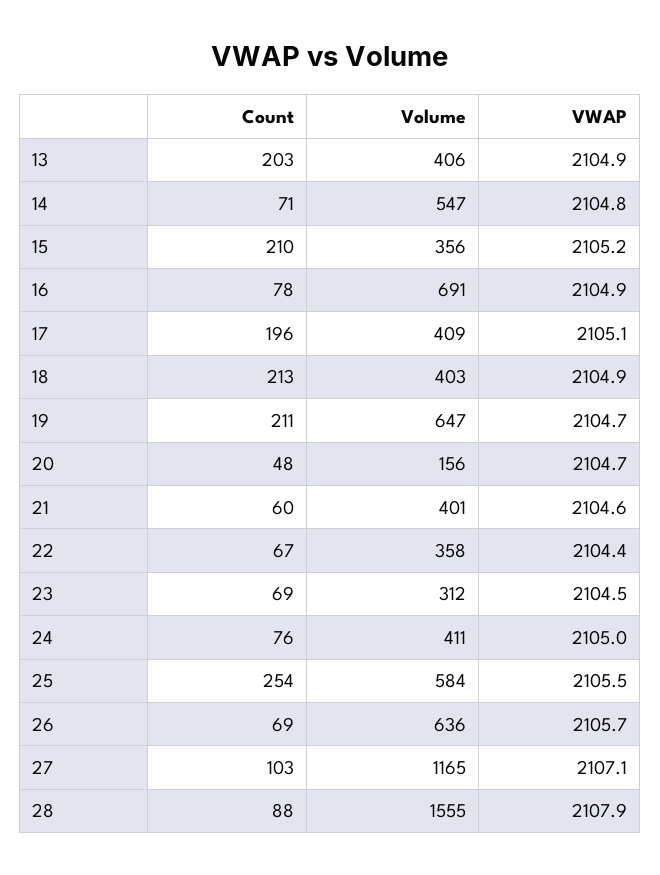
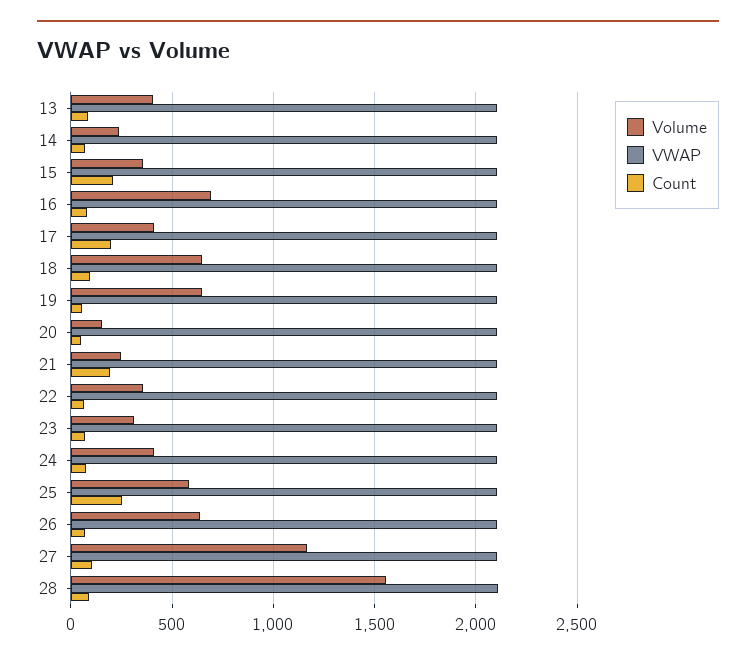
  {
    "Count": {
-     "13": 203,
+     "13": 100,
      "14": 71,
      "15": 210,
      "16": 78,
      "17": 196,
-     "18": 213,
+     "18": 100,
-     "19": 211,
+     "19": 50,
      "20": 48,
-     "21": 60,
+     "21": 200,
      "22": 67,
      "23": 69,
      "24": 76,
      "25": 254,
      "26": 69,
      "27": 103,
      "28": 88
    },
    "Volume": {
      "13": 406,
-     "14": 547,
+     "14": 250,
      "15": 356,
      "16": 691,
      "17": 409,
-     "18": 403,
+     "18": 650,
      "19": 647,
      "20": 156,
-     "21": 401,
+     "21": 250,
      "22": 358,
      "23": 312,
      "24": 411,
      "25": 584,
      "26": 636,
      "27": 1165,
      "28": 1555
    },
    "VWAP": {
      "13": 2104.9,
      "14": 2104.8,
      "15": 2105.2,
      "16": 2104.9,
      "17": 2105.1,
      "18": 2104.9,
      "19": 2104.7,
      "20": 2104.7,
      "21": 2104.6,
      "22": 2104.4,
      "23": 2104.5,
      "24": 2105,
      "25": 2105.5,
      "26": 2105.7,
      "27": 2107.1,
      "28": 2107.9
    }
  }

